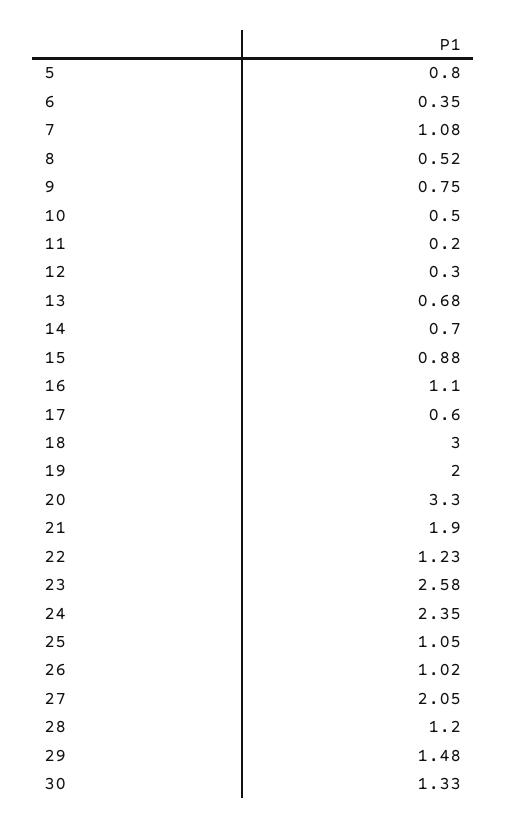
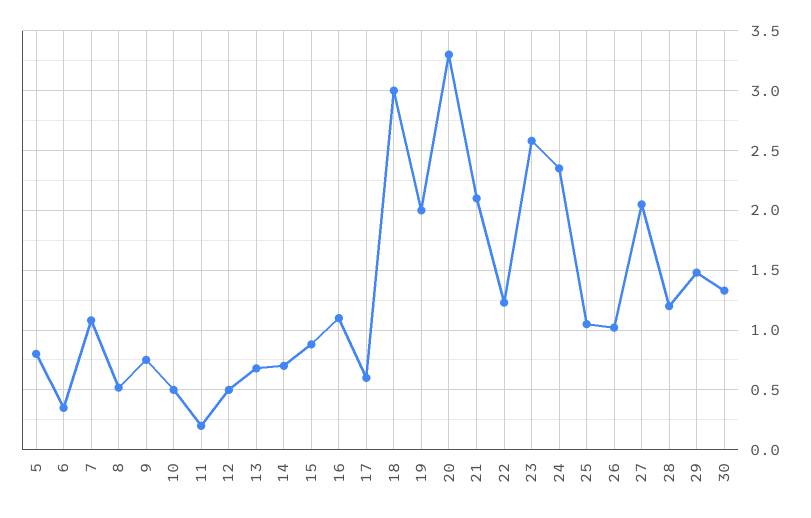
  {
    "5": 0.8,
    "6": 0.35,
    "7": 1.08,
    "8": 0.52,
    "9": 0.75,
    "10": 0.5,
    "11": 0.2,
-   "12": 0.3,
+   "12": 0.5,
    "13": 0.68,
    "14": 0.7,
    "15": 0.88,
    "16": 1.1,
    "17": 0.6,
    "18": 3,
    "19": 2,
    "20": 3.3,
-   "21": 1.9,
+   "21": 2.1,
    "22": 1.23,
    "23": 2.58,
    "24": 2.35,
    "25": 1.05,
    "26": 1.02,
    "27": 2.05,
    "28": 1.2,
    "29": 1.48,
    "30": 1.33
  }

